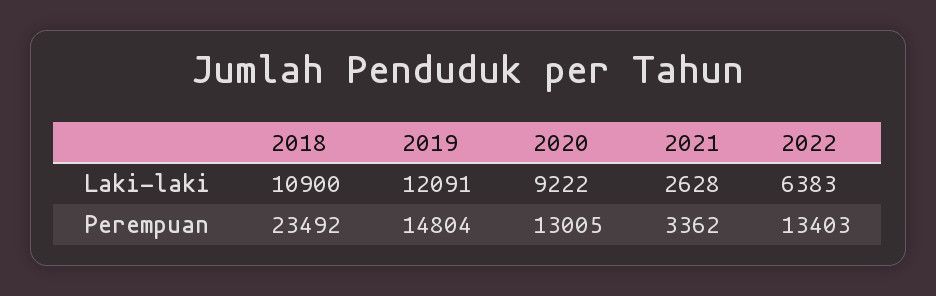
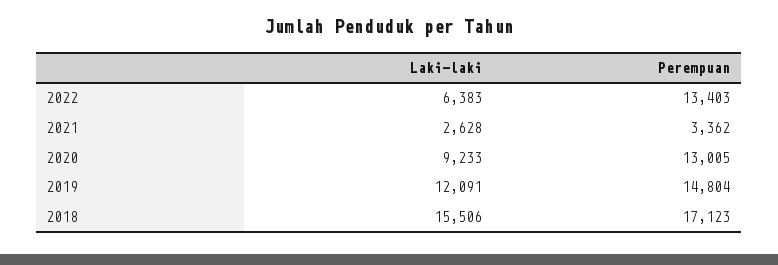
  {
    "2018": {
-     "Laki-laki": 10900,
+     "Laki-laki": 15506,
-     "Perempuan": 23492
+     "Perempuan": 17123
    },
    "2019": {
      "Laki-laki": 12091,
      "Perempuan": 14804
    },
    "2020": {
-     "Laki-laki": 9222,
+     "Laki-laki": 9233,
      "Perempuan": 13005
    },
    "2021": {
      "Laki-laki": 2628,
      "Perempuan": 3362
    },
    "2022": {
      "Laki-laki": 6383,
      "Perempuan": 13403
    }
  }

